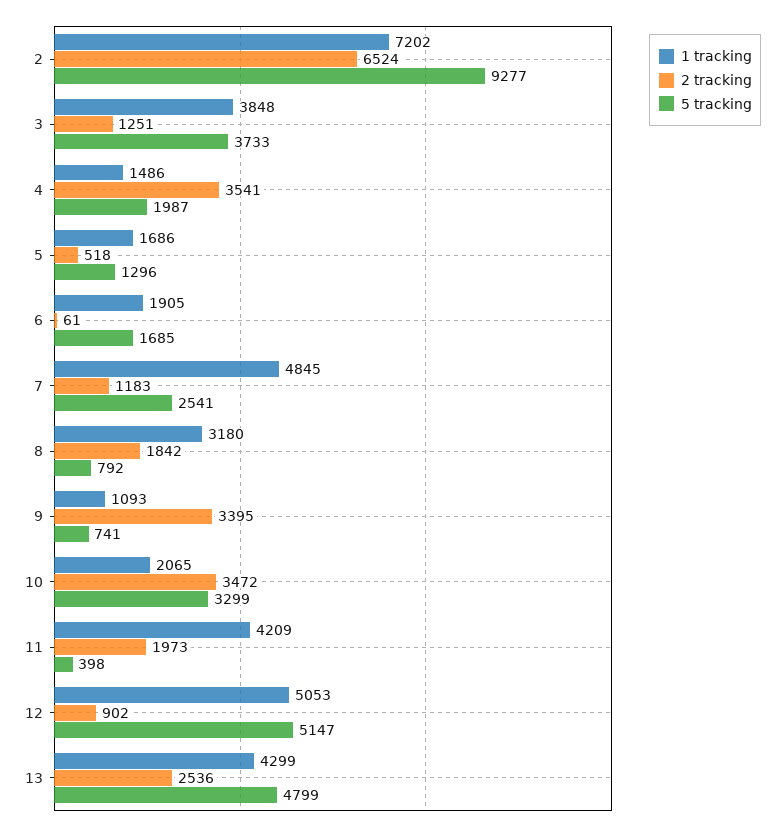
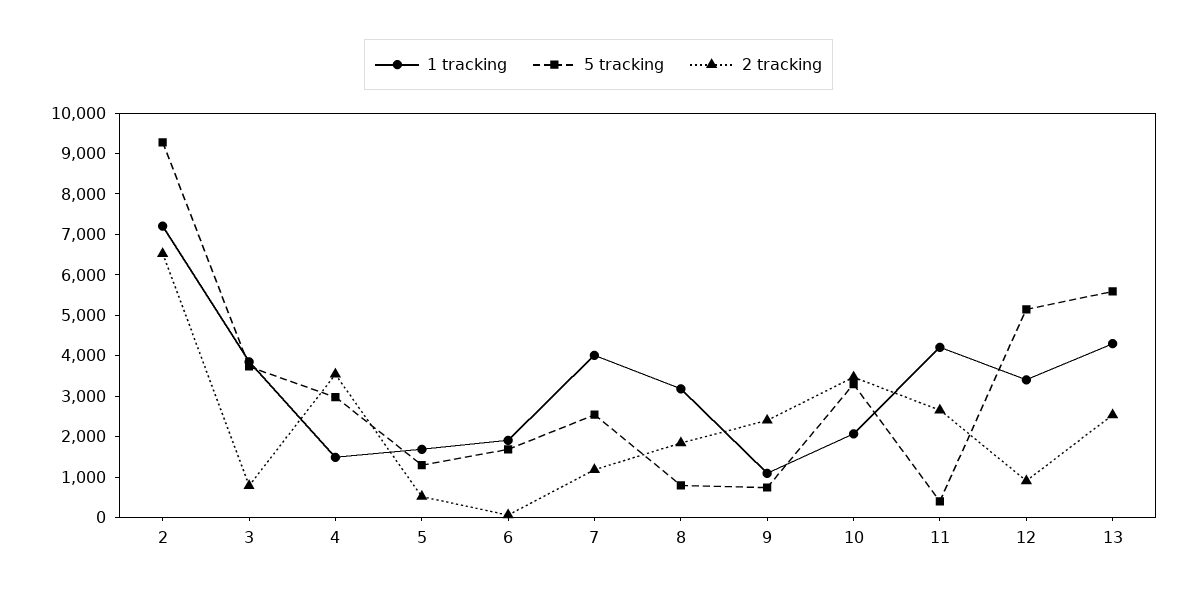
  {
    "1 tracking": {
      "2": 7202,
      "3": 3848,
      "4": 1486,
      "5": 1686,
      "6": 1905,
-     "7": 4845,
+     "7": 4000,
      "8": 3180,
      "9": 1093,
      "10": 2065,
      "11": 4209,
-     "12": 5053,
+     "12": 3400,
      "13": 4299
    },
    "2 tracking": {
      "2": 6524,
-     "3": 1251,
+     "3": 800,
      "4": 3541,
      "5": 518,
      "6": 61,
      "7": 1183,
      "8": 1842,
-     "9": 3395,
+     "9": 2400,
      "10": 3472,
-     "11": 1973,
+     "11": 2600,
      "12": 902,
      "13": 2536
    },
    "5 tracking": {
      "2": 9277,
      "3": 3733,
-     "4": 1987,
+     "4": 3000,
      "5": 1296,
      "6": 1685,
      "7": 2541,
      "8": 792,
      "9": 741,
      "10": 3299,
      "11": 398,
      "12": 5147,
-     "13": 4799
+     "13": 5600
    }
  }

